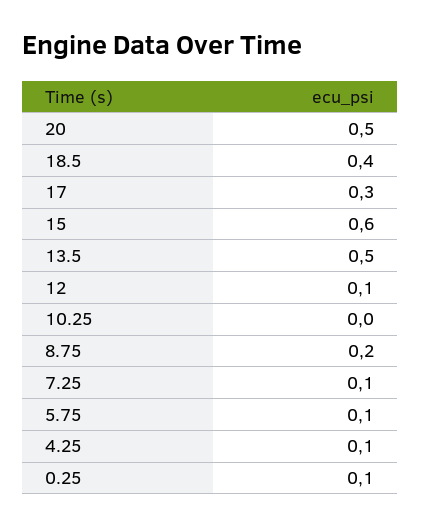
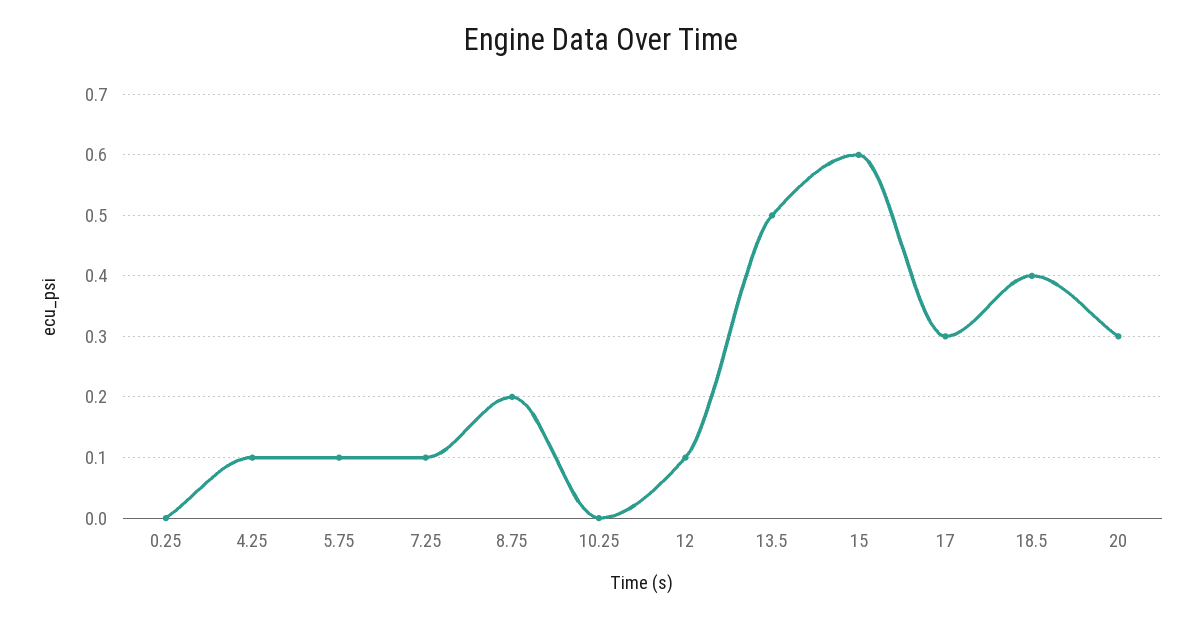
  {
-   "20": 0.5,
+   "20": 0.3,
    "18.5": 0.4,
    "17": 0.3,
    "15": 0.6,
    "13.5": 0.5,
    "12": 0.1,
    "10.25": 0,
    "8.75": 0.2,
    "7.25": 0.1,
    "5.75": 0.1,
    "4.25": 0.1,
-   "0.25": 0.1
+   "0.25": 0
  }

